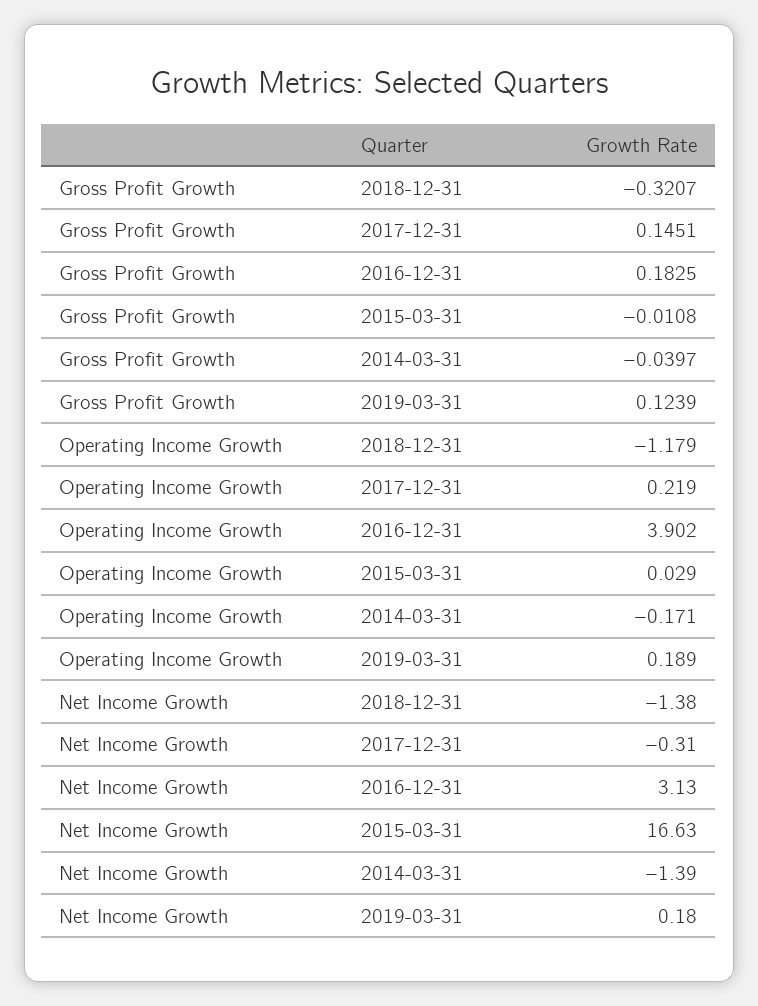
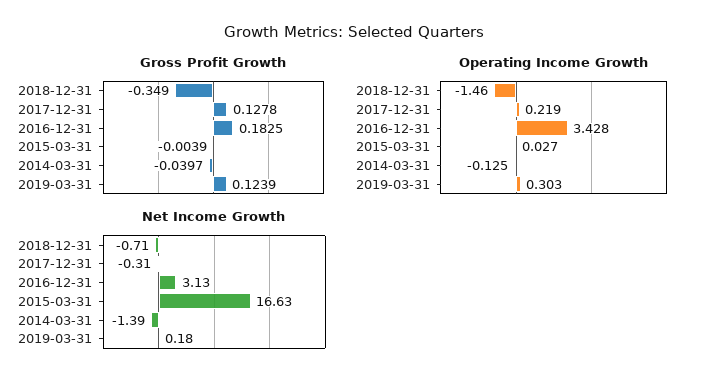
  {
    "Gross Profit Growth": {
-     "2018-12-31": -0.3207,
+     "2018-12-31": -0.349,
-     "2017-12-31": 0.1451,
+     "2017-12-31": 0.1278,
      "2016-12-31": 0.1825,
-     "2015-03-31": -0.0108,
+     "2015-03-31": -0.0039,
      "2014-03-31": -0.0397,
      "2019-03-31": 0.1239
    },
    "Operating Income Growth": {
-     "2018-12-31": -1.179,
+     "2018-12-31": -1.46,
      "2017-12-31": 0.219,
-     "2016-12-31": 3.902,
+     "2016-12-31": 3.428,
-     "2015-03-31": 0.029,
+     "2015-03-31": 0.027,
-     "2014-03-31": -0.171,
+     "2014-03-31": -0.125,
-     "2019-03-31": 0.189
+     "2019-03-31": 0.303
    },
    "Net Income Growth": {
-     "2018-12-31": -1.38,
+     "2018-12-31": -0.71,
      "2017-12-31": -0.31,
      "2016-12-31": 3.13,
      "2015-03-31": 16.63,
      "2014-03-31": -1.39,
      "2019-03-31": 0.18
    }
  }

